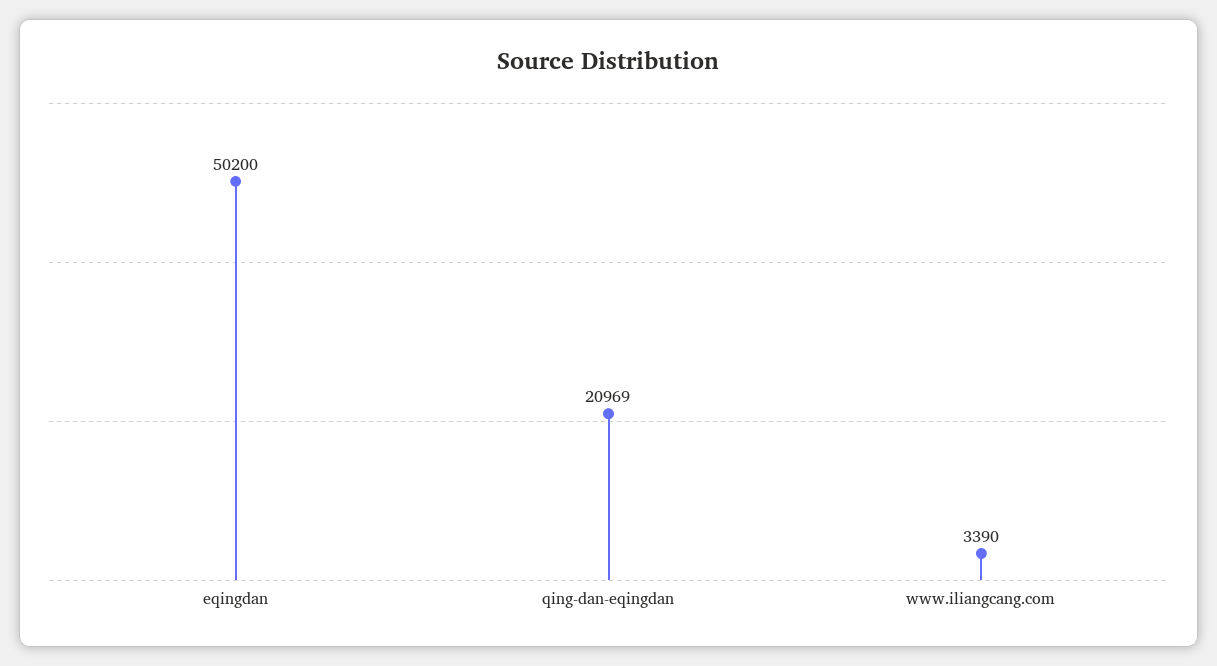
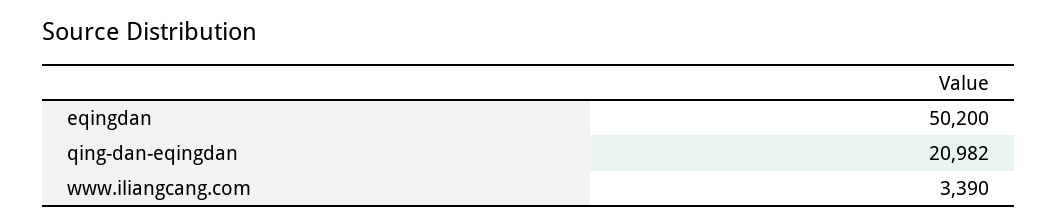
  {
    "eqingdan": 50200,
-   "qing-dan-eqingdan": 20969,
+   "qing-dan-eqingdan": 20982,
    "www.iliangcang.com": 3390
  }

